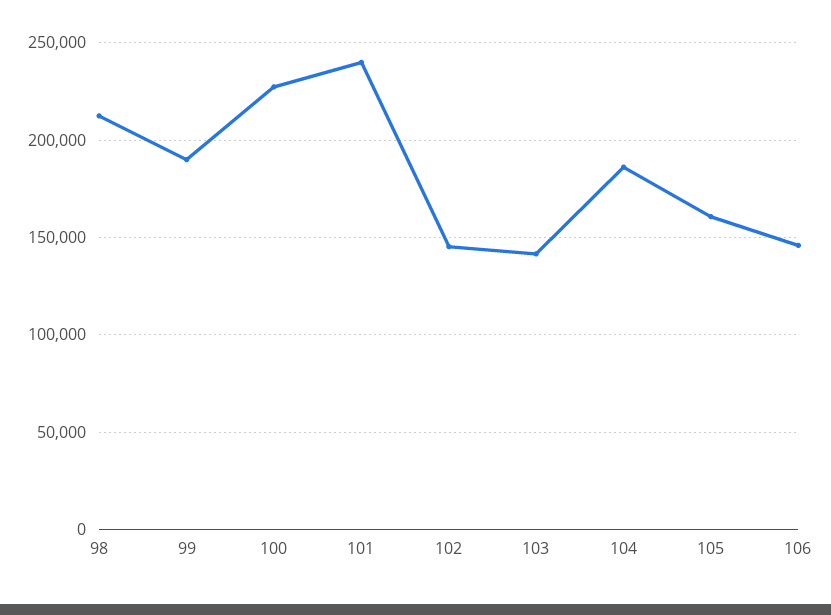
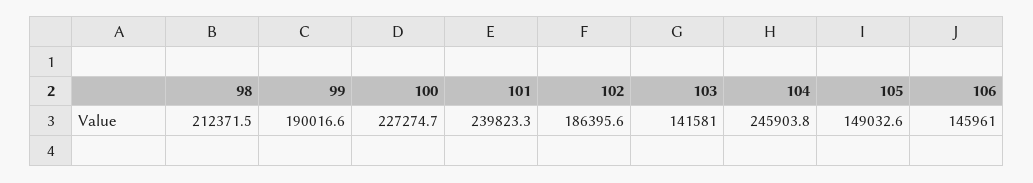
  {
    "98": 212371.5,
    "99": 190016.6,
    "100": 227274.7,
    "101": 239823.3,
-   "102": 145000,
+   "102": 186395.6,
    "103": 141581,
-   "104": 185000,
+   "104": 245903.8,
-   "105": 160000,
+   "105": 149032.6,
    "106": 145961
  }

